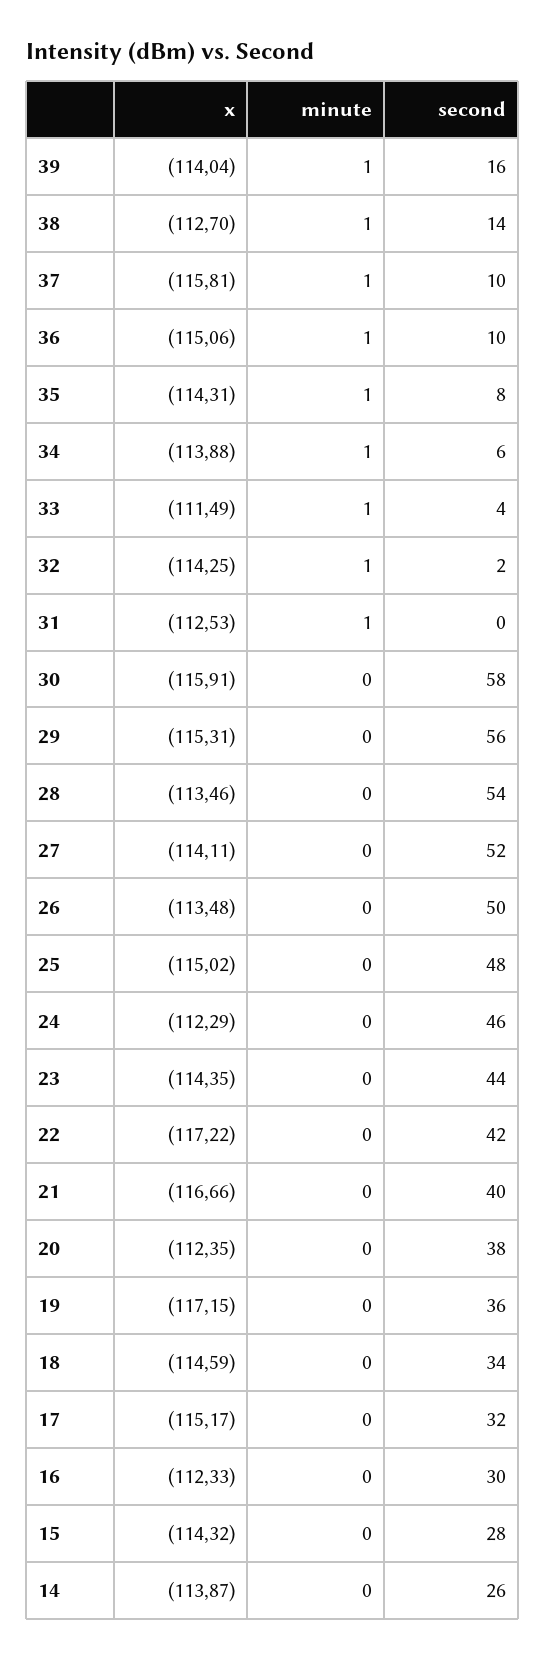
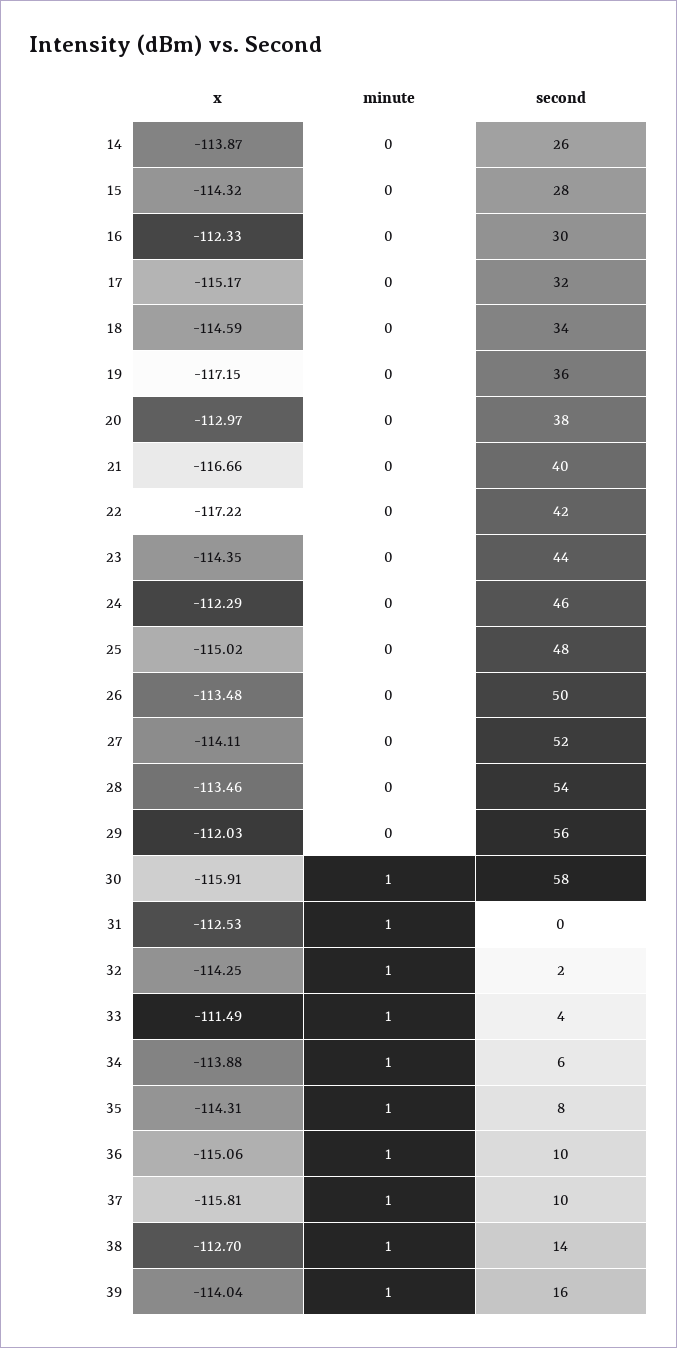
  {
    "x": {
      "39": -114.04,
      "38": -112.7,
      "37": -115.81,
      "36": -115.06,
      "35": -114.31,
      "34": -113.88,
      "33": -111.49,
      "32": -114.25,
      "31": -112.53,
      "30": -115.91,
-     "29": -115.31,
+     "29": -112.03,
      "28": -113.46,
      "27": -114.11,
      "26": -113.48,
      "25": -115.02,
      "24": -112.29,
      "23": -114.35,
      "22": -117.22,
      "21": -116.66,
-     "20": -112.35,
+     "20": -112.97,
      "19": -117.15,
      "18": -114.59,
      "17": -115.17,
      "16": -112.33,
      "15": -114.32,
      "14": -113.87
    },
    "minute": {
      "39": 1,
      "38": 1,
      "37": 1,
      "36": 1,
      "35": 1,
      "34": 1,
      "33": 1,
      "32": 1,
      "31": 1,
-     "30": 0,
+     "30": 1,
      "29": 0,
      "28": 0,
      "27": 0,
      "26": 0,
      "25": 0,
      "24": 0,
      "23": 0,
      "22": 0,
      "21": 0,
      "20": 0,
      "19": 0,
      "18": 0,
      "17": 0,
      "16": 0,
      "15": 0,
      "14": 0
    },
    "second": {
      "39": 16,
      "38": 14,
      "37": 10,
      "36": 10,
      "35": 8,
      "34": 6,
      "33": 4,
      "32": 2,
      "31": 0,
      "30": 58,
      "29": 56,
      "28": 54,
      "27": 52,
      "26": 50,
      "25": 48,
      "24": 46,
      "23": 44,
      "22": 42,
      "21": 40,
      "20": 38,
      "19": 36,
      "18": 34,
      "17": 32,
      "16": 30,
      "15": 28,
      "14": 26
    }
  }

